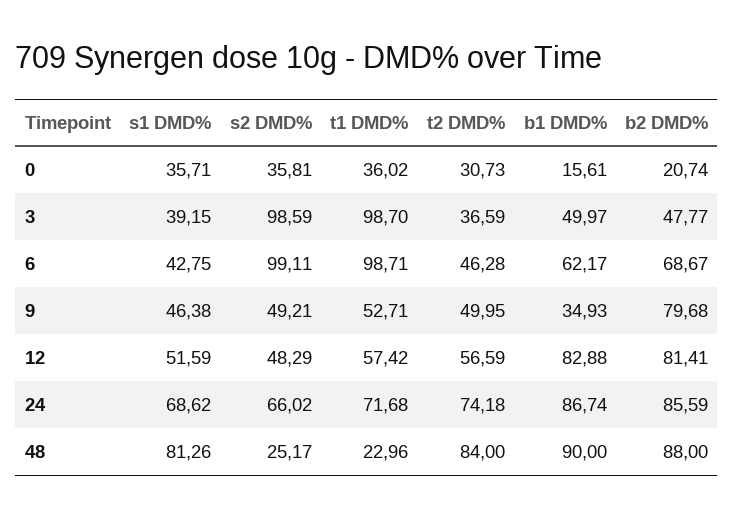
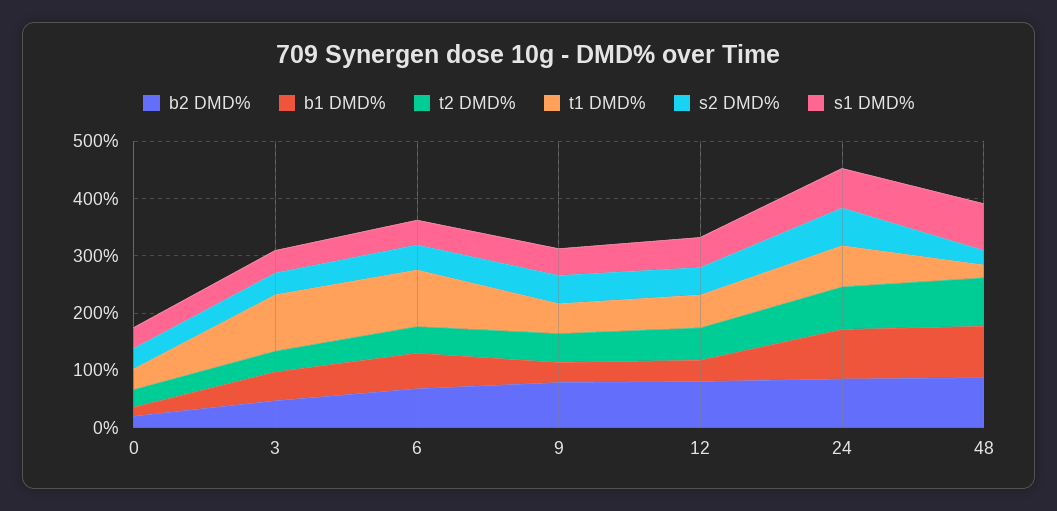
  {
    "s1 DMD%": {
      "0": 35.71,
      "3": 39.15,
      "6": 42.75,
      "9": 46.38,
      "12": 51.59,
      "24": 68.62,
      "48": 81.26
    },
    "s2 DMD%": {
      "0": 35.81,
-     "3": 98.59,
+     "3": 40,
-     "6": 99.11,
+     "6": 40,
      "9": 49.21,
      "12": 48.29,
      "24": 66.02,
      "48": 25.17
    },
    "t1 DMD%": {
      "0": 36.02,
      "3": 98.7,
      "6": 98.71,
      "9": 52.71,
      "12": 57.42,
      "24": 71.68,
      "48": 22.96
    },
    "t2 DMD%": {
      "0": 30.73,
      "3": 36.59,
      "6": 46.28,
      "9": 49.95,
      "12": 56.59,
      "24": 74.18,
      "48": 84
    },
    "b1 DMD%": {
      "0": 15.61,
      "3": 49.97,
      "6": 62.17,
      "9": 34.93,
-     "12": 82.88,
+     "12": 40,
      "24": 86.74,
      "48": 90
    },
    "b2 DMD%": {
      "0": 20.74,
      "3": 47.77,
      "6": 68.67,
      "9": 79.68,
      "12": 81.41,
      "24": 85.59,
      "48": 88
    }
  }

